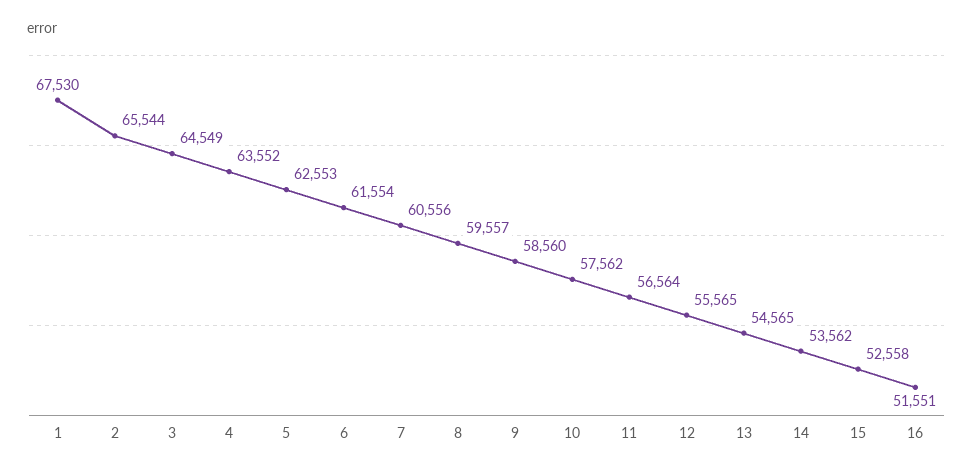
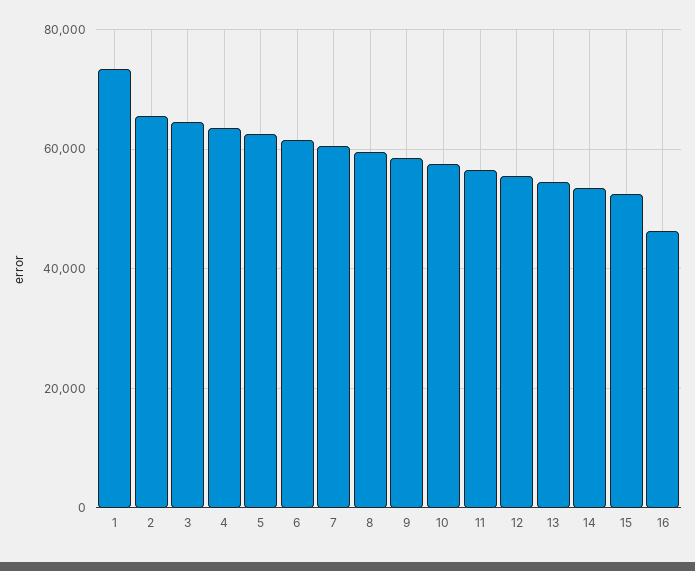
  {
-   "1": 67530,
+   "1": 74000,
    "2": 65544,
    "3": 64549,
    "4": 63552,
    "5": 62553,
    "6": 61554,
    "7": 60556,
    "8": 59557,
    "9": 58560,
    "10": 57562,
    "11": 56564,
    "12": 55565,
    "13": 54565,
    "14": 53562,
    "15": 52558,
-   "16": 51551
+   "16": 46000
  }

